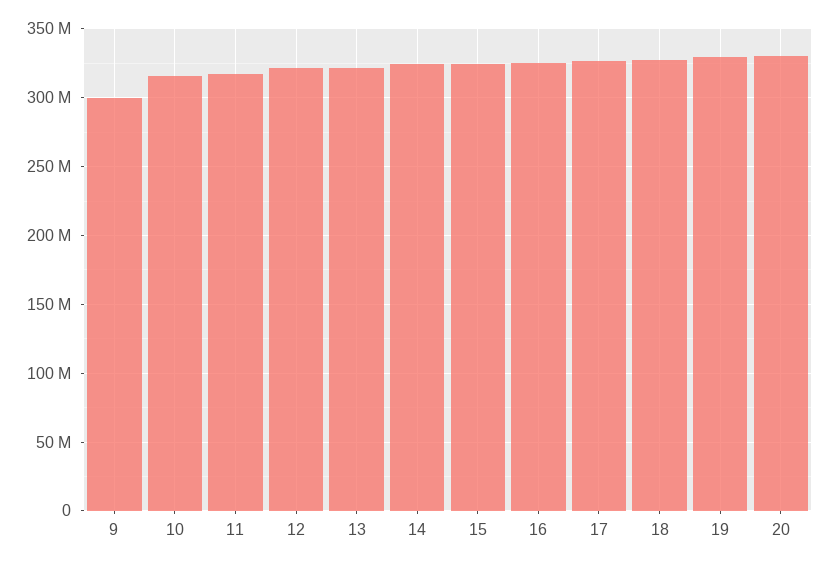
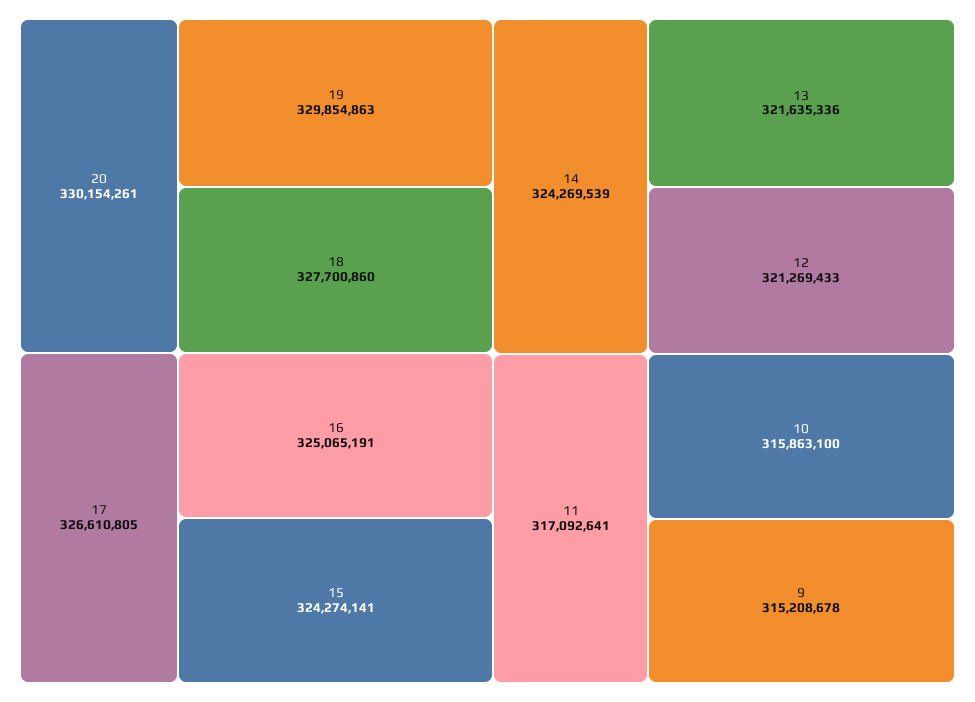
  {
-   "9": 300000000,
+   "9": 315208678,
    "10": 315863100,
    "11": 317092641,
    "12": 321269433,
    "13": 321635336,
    "14": 324269539,
    "15": 324274141,
    "16": 325065191,
    "17": 326610805,
    "18": 327700860,
    "19": 329854863,
    "20": 330154261
  }

